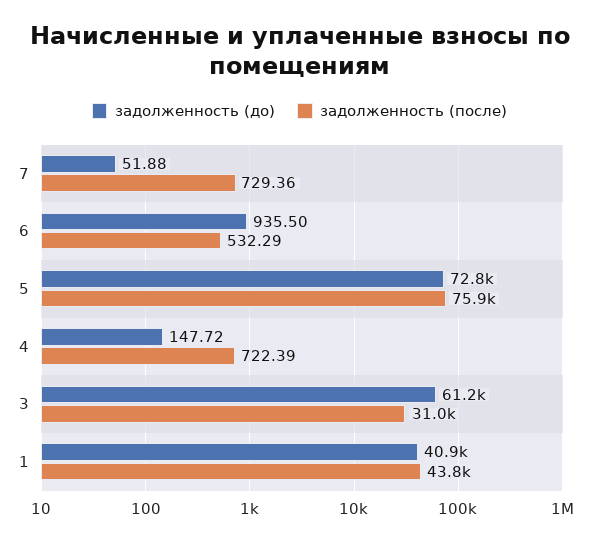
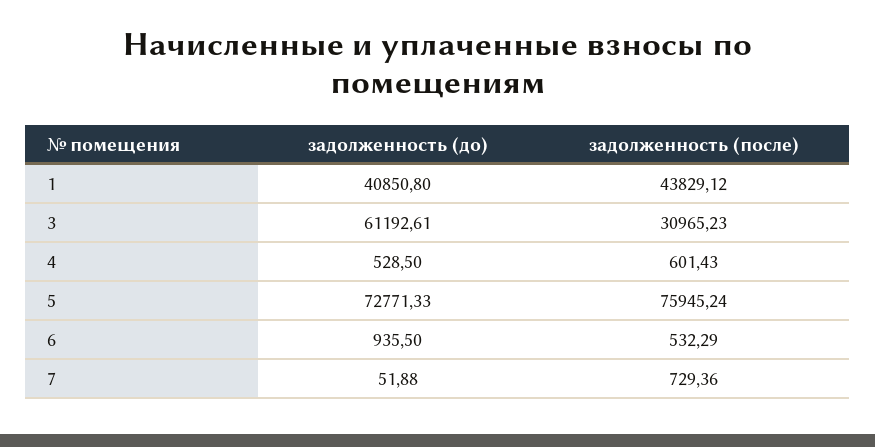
  {
    "задолженность (до)": {
      "7": 51.88,
      "6": 935.5,
      "5": 72771.33,
-     "4": 147.72,
+     "4": 528.5,
      "3": 61192.61,
      "1": 40850.8
    },
    "задолженность (после)": {
      "7": 729.36,
      "6": 532.29,
      "5": 75945.24,
-     "4": 722.39,
+     "4": 601.43,
      "3": 30965.23,
      "1": 43829.12
    }
  }

